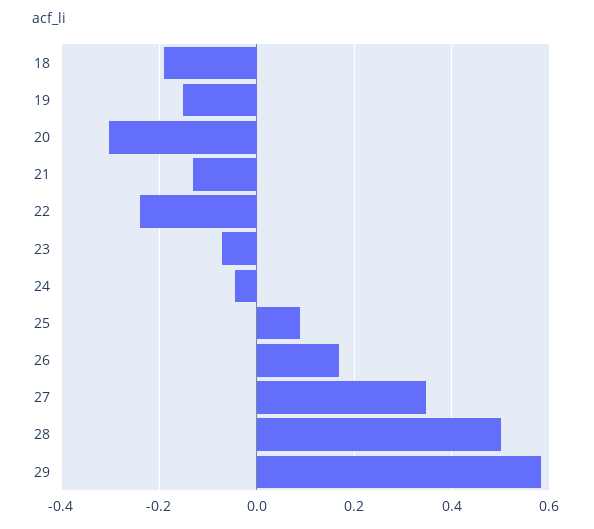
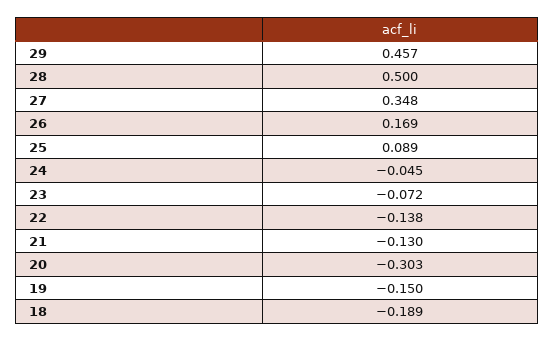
  {
    "18": -0.189,
    "19": -0.15,
    "20": -0.303,
    "21": -0.13,
-   "22": -0.24,
+   "22": -0.138,
    "23": -0.072,
    "24": -0.045,
    "25": 0.089,
    "26": 0.169,
    "27": 0.348,
    "28": 0.5,
-   "29": 0.58
+   "29": 0.457
  }

